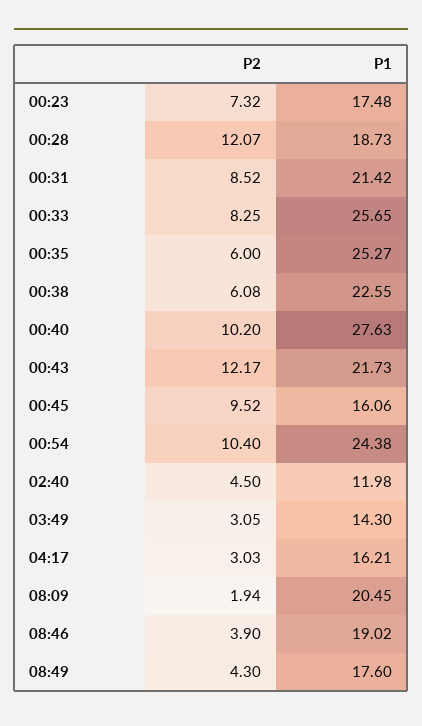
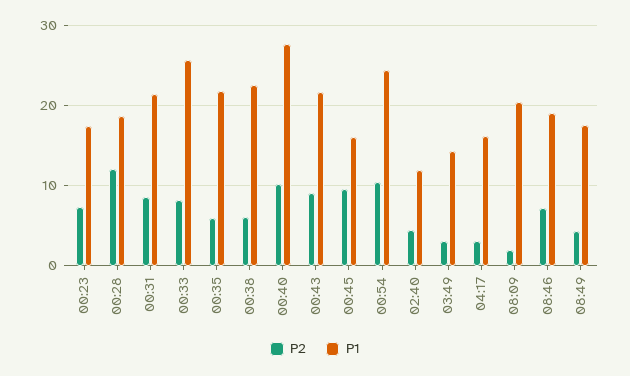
  {
    "P2": {
      "00:23": 7.32,
      "00:28": 12.07,
      "00:31": 8.52,
      "00:33": 8.25,
      "00:35": 6,
      "00:38": 6.08,
      "00:40": 10.2,
-     "00:43": 12.17,
+     "00:43": 9,
      "00:45": 9.52,
      "00:54": 10.4,
      "02:40": 4.5,
      "03:49": 3.05,
      "04:17": 3.03,
      "08:09": 1.94,
-     "08:46": 3.9,
+     "08:46": 7,
      "08:49": 4.3
    },
    "P1": {
      "00:23": 17.48,
      "00:28": 18.73,
      "00:31": 21.42,
      "00:33": 25.65,
-     "00:35": 25.27,
+     "00:35": 22,
      "00:38": 22.55,
      "00:40": 27.63,
      "00:43": 21.73,
      "00:45": 16.06,
      "00:54": 24.38,
      "02:40": 11.98,
      "03:49": 14.3,
      "04:17": 16.21,
      "08:09": 20.45,
      "08:46": 19.02,
      "08:49": 17.6
    }
  }

